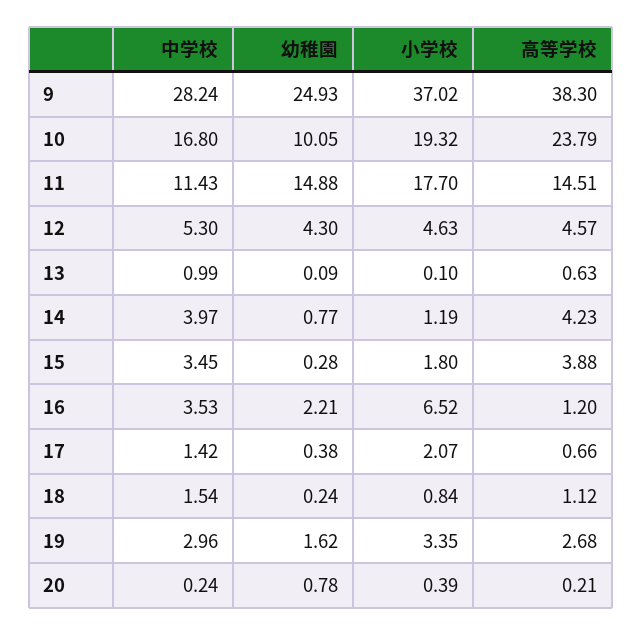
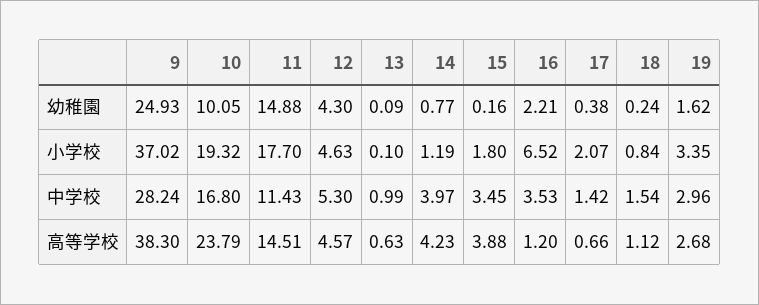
  {
    "中学校": {
      "9": 28.24,
      "10": 16.8,
      "11": 11.43,
      "12": 5.3,
      "13": 0.99,
      "14": 3.97,
      "15": 3.45,
      "16": 3.53,
      "17": 1.42,
      "18": 1.54,
-     "19": 2.96,
+     "19": 2.96
-     "20": 0.24
    },
    "幼稚園": {
      "9": 24.93,
      "10": 10.05,
      "11": 14.88,
      "12": 4.3,
      "13": 0.09,
      "14": 0.77,
-     "15": 0.28,
+     "15": 0.16,
      "16": 2.21,
      "17": 0.38,
      "18": 0.24,
-     "19": 1.62,
+     "19": 1.62
-     "20": 0.78
    },
    "小学校": {
      "9": 37.02,
      "10": 19.32,
      "11": 17.7,
      "12": 4.63,
      "13": 0.1,
      "14": 1.19,
      "15": 1.8,
      "16": 6.52,
      "17": 2.07,
      "18": 0.84,
-     "19": 3.35,
+     "19": 3.35
-     "20": 0.39
    },
    "高等学校": {
      "9": 38.3,
      "10": 23.79,
      "11": 14.51,
      "12": 4.57,
      "13": 0.63,
      "14": 4.23,
      "15": 3.88,
      "16": 1.2,
      "17": 0.66,
      "18": 1.12,
-     "19": 2.68,
+     "19": 2.68
-     "20": 0.21
    }
  }

